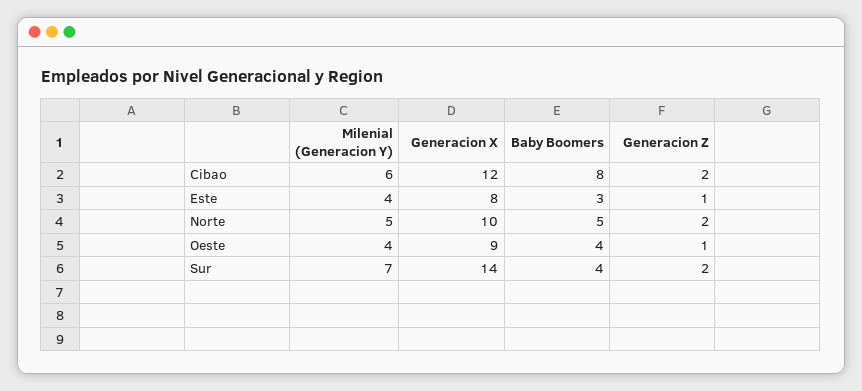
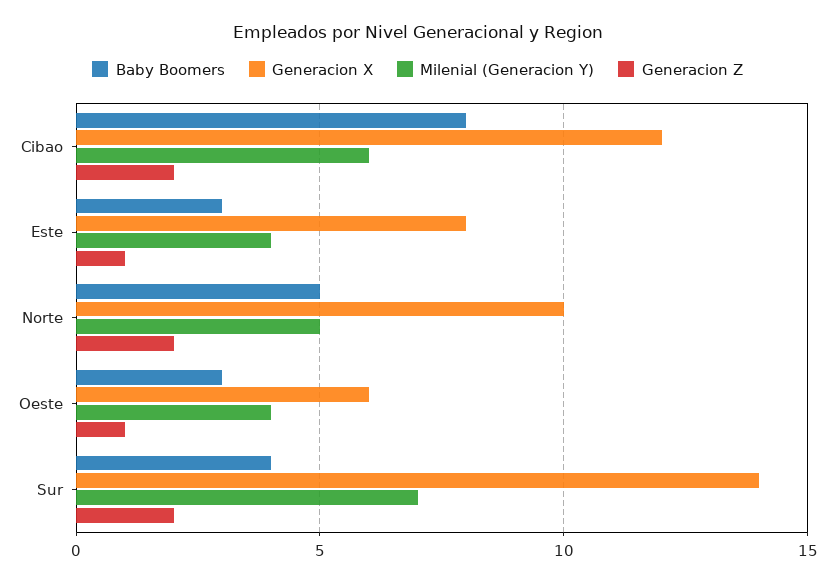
  {
    "Milenial (Generacion Y)": {
      "Cibao": 6,
      "Este": 4,
      "Norte": 5,
      "Oeste": 4,
      "Sur": 7
    },
    "Generacion X": {
      "Cibao": 12,
      "Este": 8,
      "Norte": 10,
-     "Oeste": 9,
+     "Oeste": 6,
      "Sur": 14
    },
    "Baby Boomers": {
      "Cibao": 8,
      "Este": 3,
      "Norte": 5,
-     "Oeste": 4,
+     "Oeste": 3,
      "Sur": 4
    },
    "Generacion Z": {
      "Cibao": 2,
      "Este": 1,
      "Norte": 2,
      "Oeste": 1,
      "Sur": 2
    }
  }

